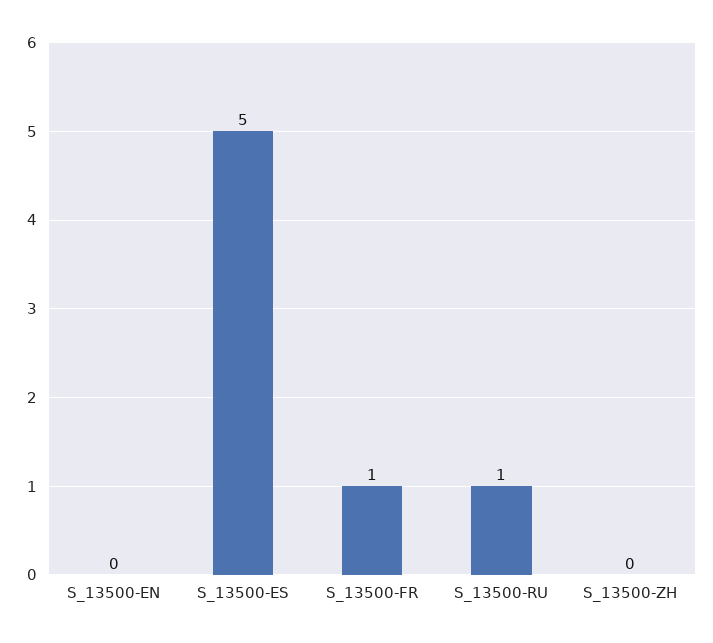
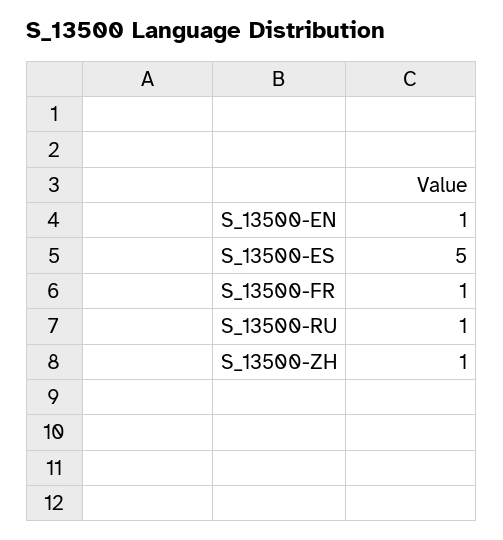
  {
-   "S_13500-EN": 0,
+   "S_13500-EN": 1,
    "S_13500-ES": 5,
    "S_13500-FR": 1,
    "S_13500-RU": 1,
-   "S_13500-ZH": 0
+   "S_13500-ZH": 1
  }

